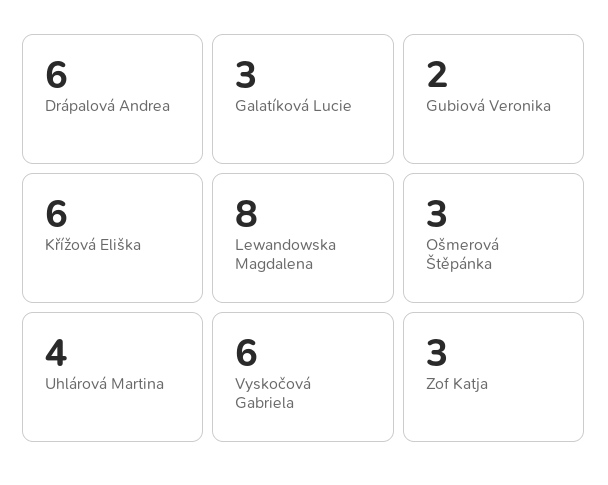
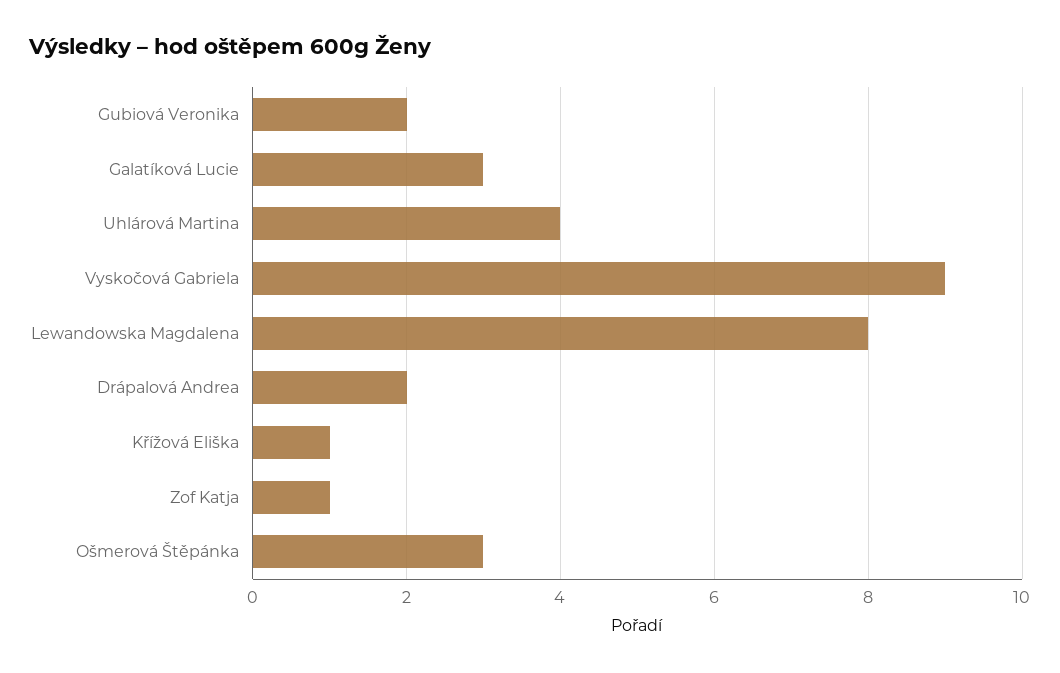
  {
-   "Drápalová Andrea": 6,
+   "Drápalová Andrea": 2,
    "Galatíková Lucie": 3,
    "Gubiová Veronika": 2,
-   "Křížová Eliška": 6,
+   "Křížová Eliška": 1,
    "Lewandowska Magdalena": 8,
    "Ošmerová Štěpánka": 3,
    "Uhlárová Martina": 4,
-   "Vyskočová Gabriela": 6,
+   "Vyskočová Gabriela": 9,
-   "Zof Katja": 3
+   "Zof Katja": 1
  }

